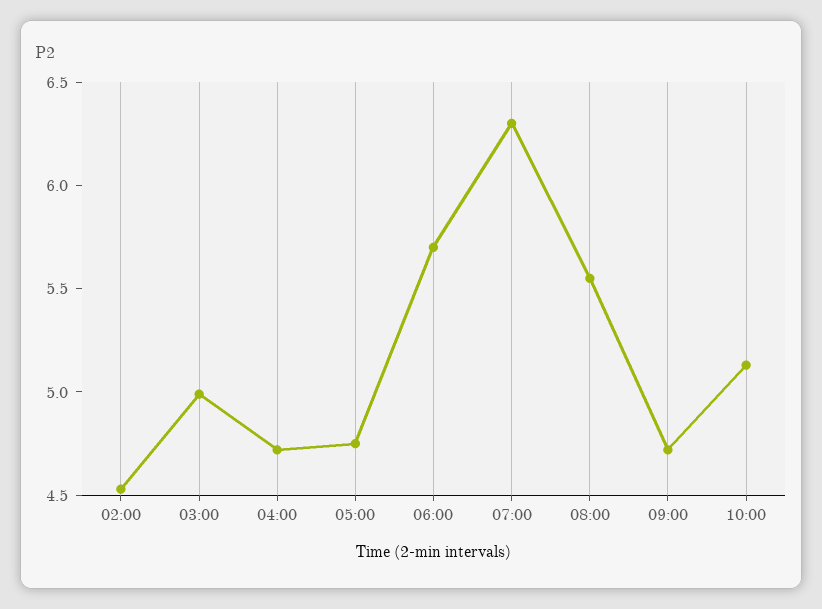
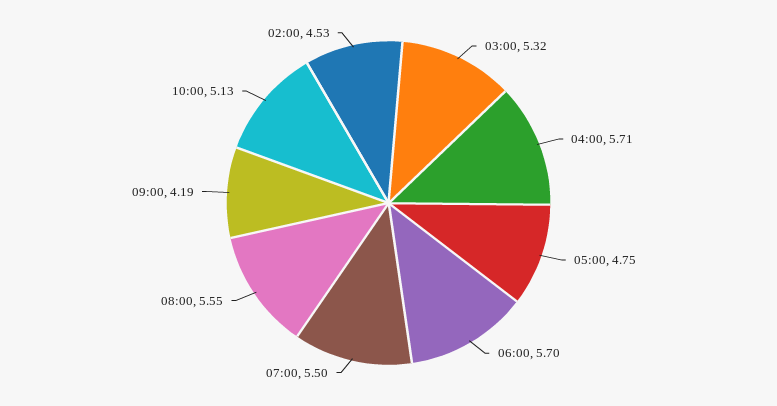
  {
    "02:00": 4.53,
-   "03:00": 5,
+   "03:00": 5.32,
-   "04:00": 4.7,
+   "04:00": 5.71,
    "05:00": 4.75,
    "06:00": 5.7,
-   "07:00": 6.3,
+   "07:00": 5.5,
    "08:00": 5.55,
-   "09:00": 4.7,
+   "09:00": 4.19,
    "10:00": 5.13
  }

